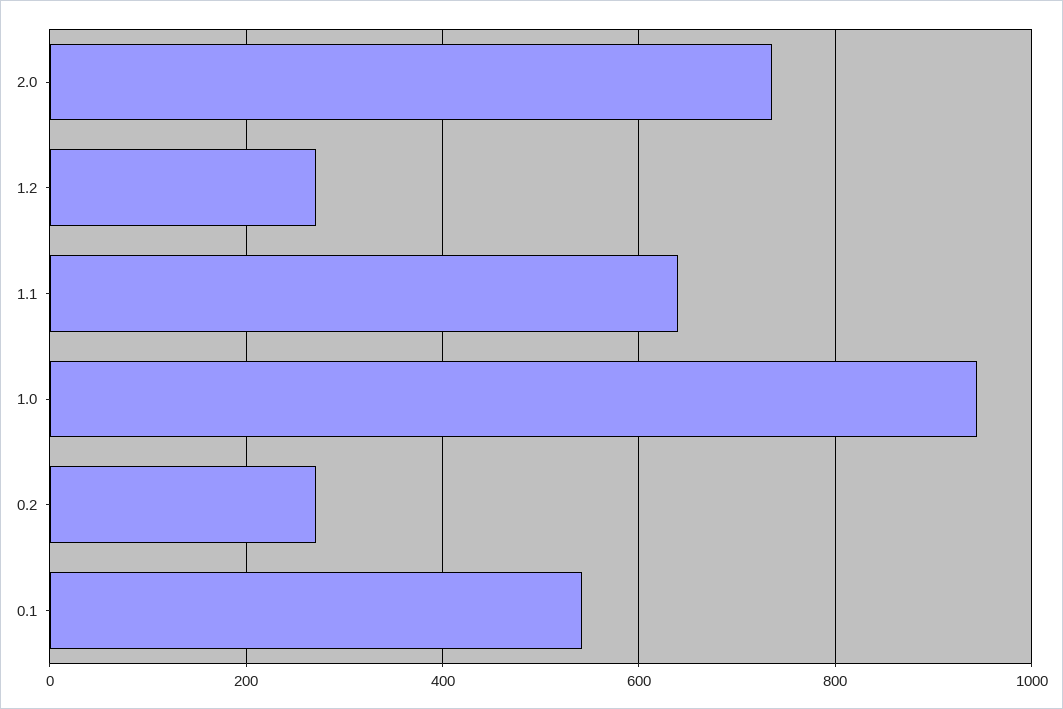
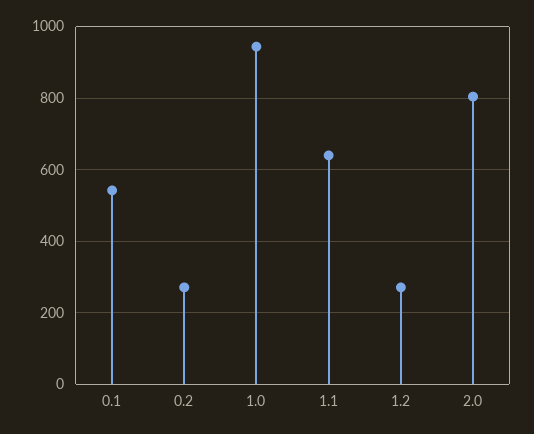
  {
-   "2.0": 740,
+   "2.0": 800,
    "1.2": 280,
    "1.1": 640,
    "1.0": 940,
    "0.2": 280,
    "0.1": 540
  }

